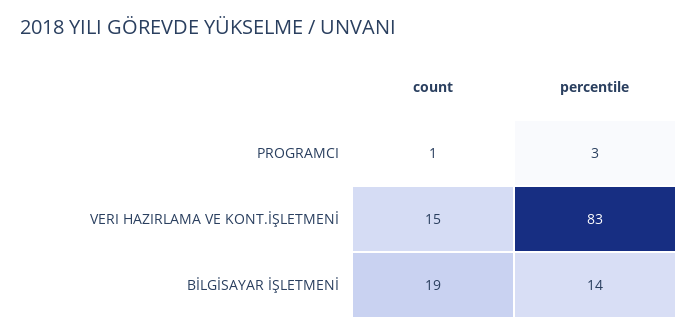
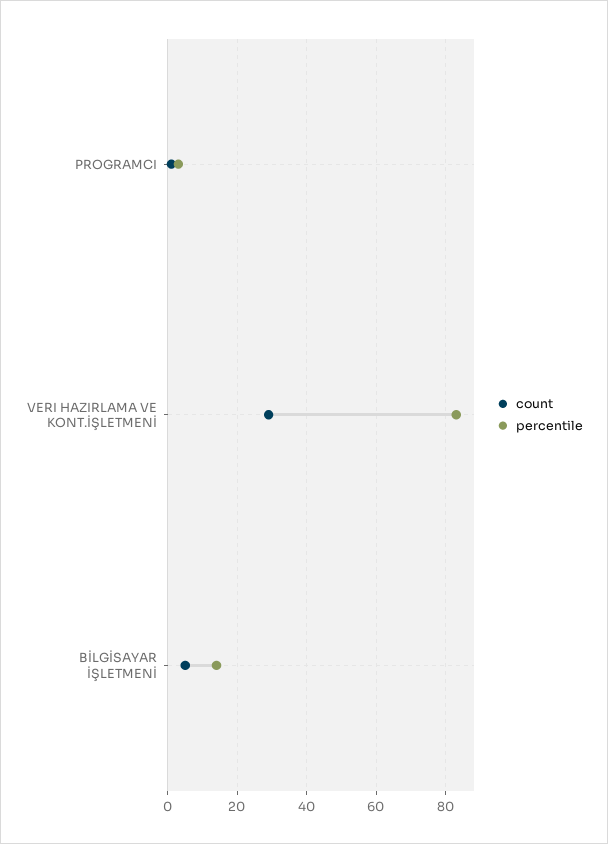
  {
    "count": {
      "PROGRAMCI": 1,
-     "VERI HAZIRLAMA VE KONT.İŞLETMENİ": 15,
+     "VERI HAZIRLAMA VE KONT.İŞLETMENİ": 30,
-     "BİLGİSAYAR İŞLETMENİ": 19
+     "BİLGİSAYAR İŞLETMENİ": 5
    },
    "percentile": {
      "PROGRAMCI": 3,
      "VERI HAZIRLAMA VE KONT.İŞLETMENİ": 83,
      "BİLGİSAYAR İŞLETMENİ": 14
    }
  }

